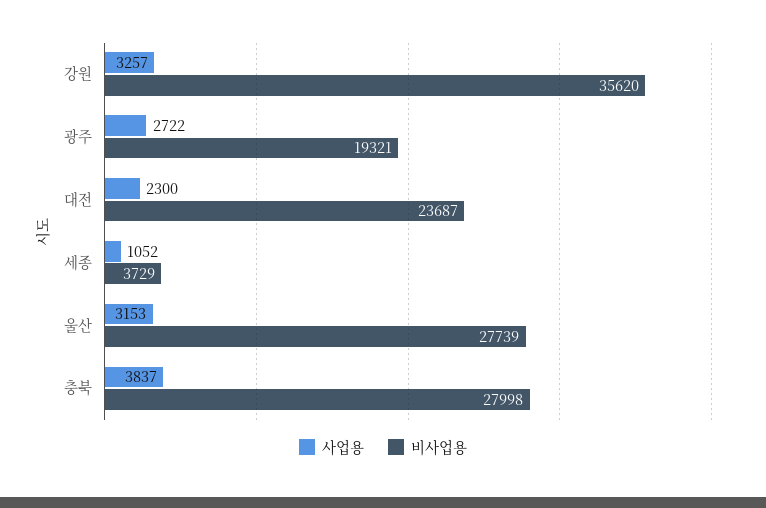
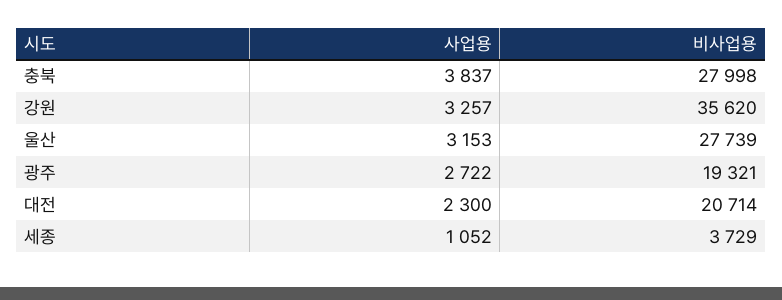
  {
    "사업용": {
      "강원": 3257,
      "광주": 2722,
      "대전": 2300,
      "세종": 1052,
      "울산": 3153,
      "충북": 3837
    },
    "비사업용": {
      "강원": 35620,
      "광주": 19321,
-     "대전": 23687,
+     "대전": 20714,
      "세종": 3729,
      "울산": 27739,
      "충북": 27998
    }
  }

